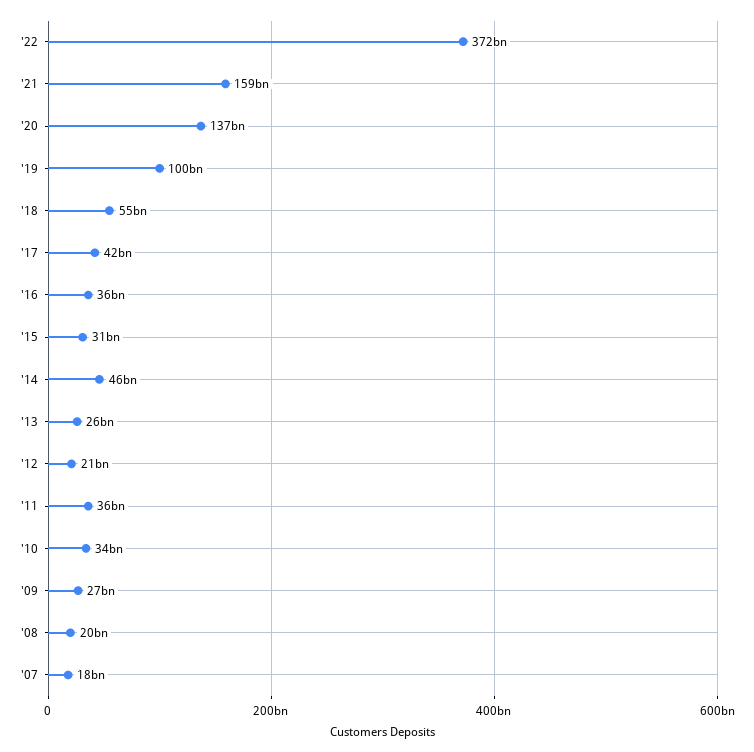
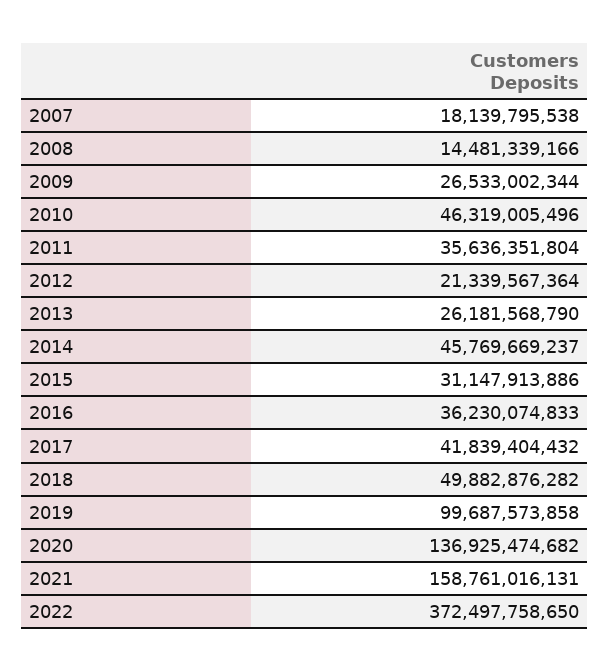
  {
    "'22": 372497758650,
    "'21": 158761016131,
    "'20": 136925474682,
    "'19": 99687573858,
-   "'18": 55000000000,
+   "'18": 49882876282,
    "'17": 41839404432,
    "'16": 36230074833,
    "'15": 31147913886,
    "'14": 45769669237,
    "'13": 26181568790,
    "'12": 21339567364,
    "'11": 35636351804,
-   "'10": 34000000000,
+   "'10": 46319005496,
    "'09": 26533002344,
-   "'08": 20000000000,
+   "'08": 14481339166,
    "'07": 18139795538
  }

